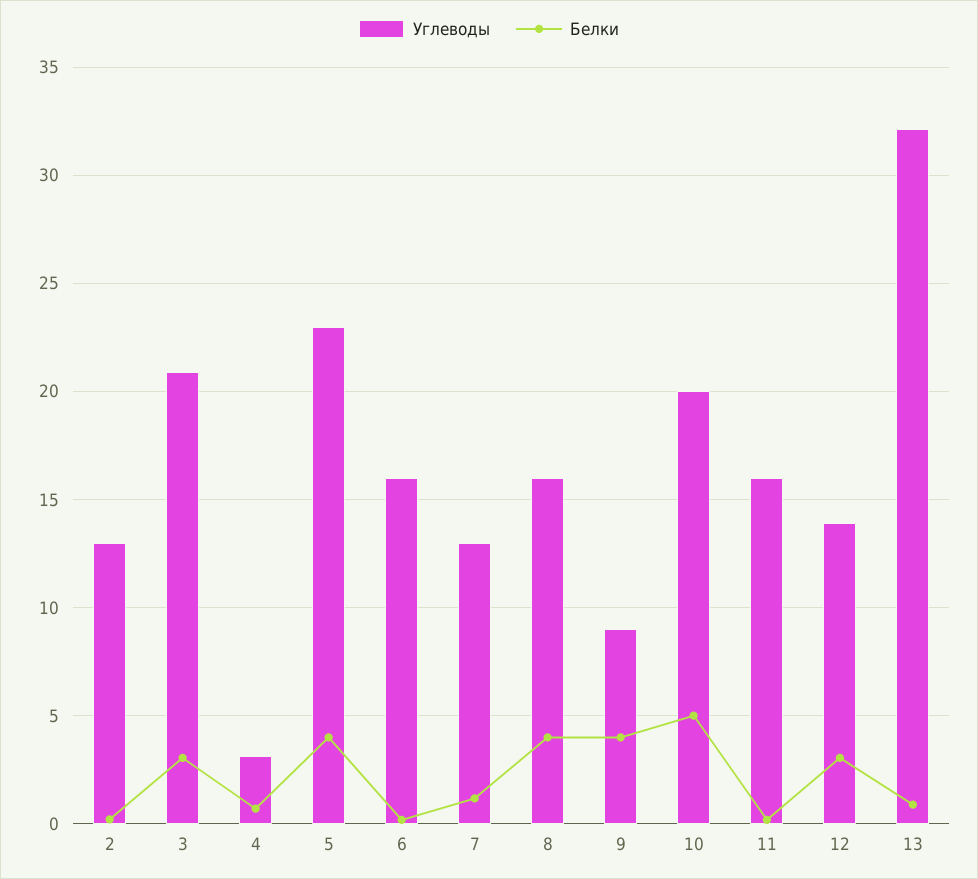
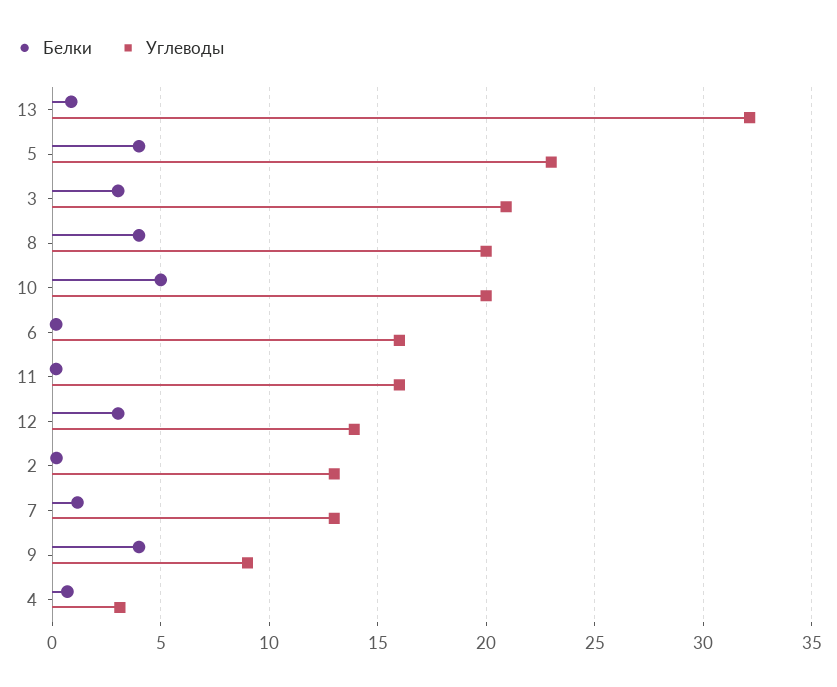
  {
    "Углеводы": {
      "2": 13,
      "3": 21,
      "4": 3,
      "5": 23,
      "6": 16,
      "7": 13,
-     "8": 16,
+     "8": 20,
      "9": 9,
      "10": 20,
      "11": 16,
      "12": 14,
      "13": 32
    },
    "Белки": {
      "2": 0,
      "3": 3,
      "4": 0.5,
      "5": 4,
      "6": 0,
      "7": 1,
      "8": 4,
      "9": 4,
      "10": 5,
      "11": 0,
      "12": 3,
      "13": 1
    }
  }

